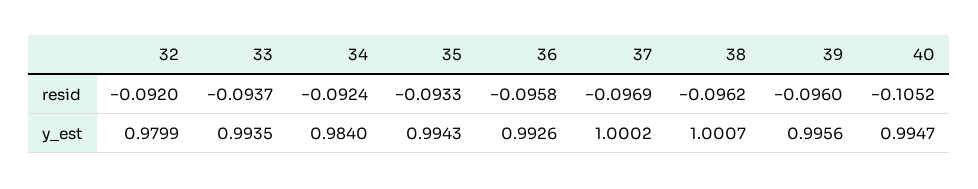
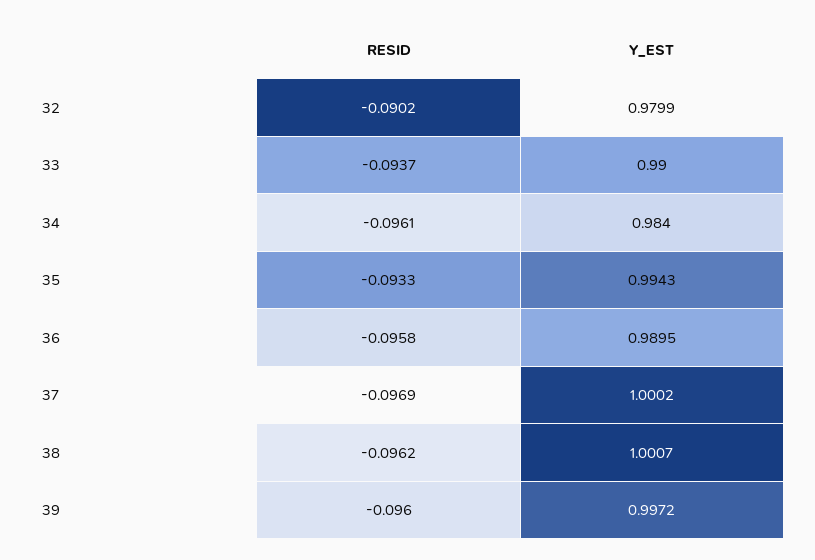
  {
    "32": {
-     "resid": -0.092,
+     "resid": -0.0902,
      "y_est": 0.9799
    },
    "33": {
      "resid": -0.0937,
-     "y_est": 0.9935
+     "y_est": 0.99
    },
    "34": {
-     "resid": -0.0924,
+     "resid": -0.0961,
      "y_est": 0.984
    },
    "35": {
      "resid": -0.0933,
      "y_est": 0.9943
    },
    "36": {
      "resid": -0.0958,
-     "y_est": 0.9926
+     "y_est": 0.9895
    },
    "37": {
      "resid": -0.0969,
      "y_est": 1.0002
    },
    "38": {
      "resid": -0.0962,
      "y_est": 1.0007
    },
    "39": {
      "resid": -0.096,
-     "y_est": 0.9956
+     "y_est": 0.9972
-   },
+   }
-   "40": {
-     "resid": -0.1052,
-     "y_est": 0.9947
-   }
  }

